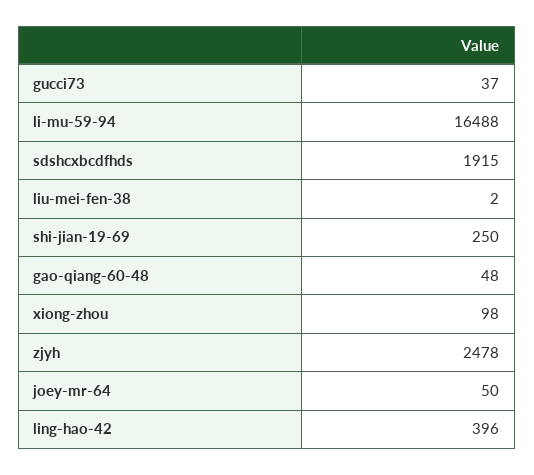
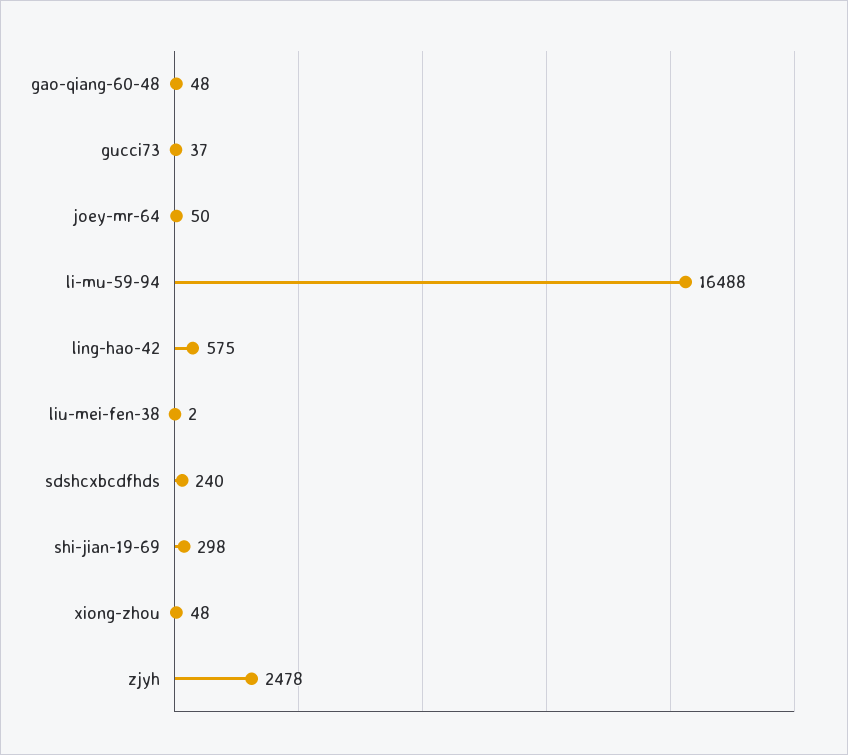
  {
    "gucci73": 37,
    "li-mu-59-94": 16488,
-   "sdshcxbcdfhds": 1915,
+   "sdshcxbcdfhds": 240,
    "liu-mei-fen-38": 2,
-   "shi-jian-19-69": 250,
+   "shi-jian-19-69": 298,
    "gao-qiang-60-48": 48,
-   "xiong-zhou": 98,
+   "xiong-zhou": 48,
    "zjyh": 2478,
    "joey-mr-64": 50,
-   "ling-hao-42": 396
+   "ling-hao-42": 575
  }

